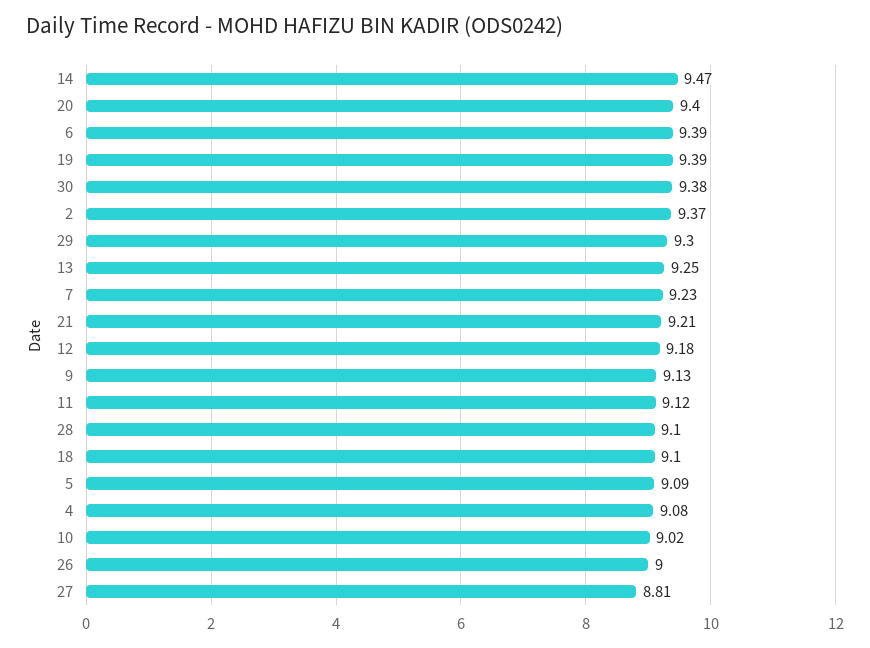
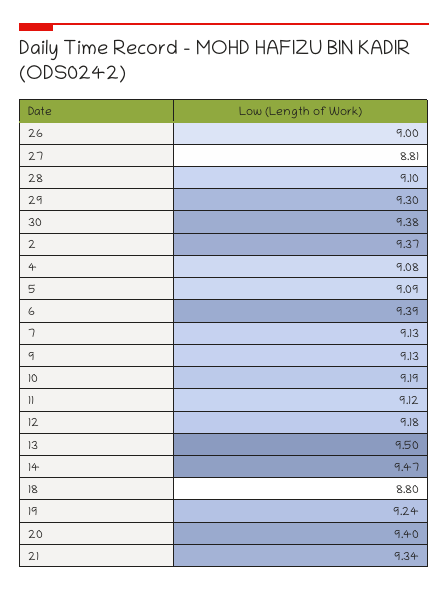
  {
    "14": 9.47,
    "20": 9.4,
    "6": 9.39,
-   "19": 9.39,
+   "19": 9.24,
    "30": 9.38,
    "2": 9.37,
    "29": 9.3,
-   "13": 9.25,
+   "13": 9.5,
-   "7": 9.23,
+   "7": 9.13,
-   "21": 9.21,
+   "21": 9.34,
    "12": 9.18,
    "9": 9.13,
    "11": 9.12,
    "28": 9.1,
-   "18": 9.1,
+   "18": 8.8,
    "5": 9.09,
    "4": 9.08,
-   "10": 9.02,
+   "10": 9.19,
    "26": 9,
    "27": 8.81
  }

